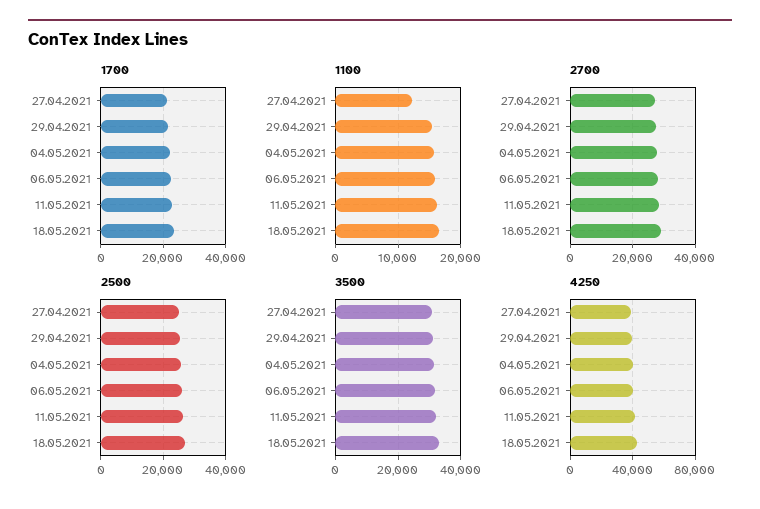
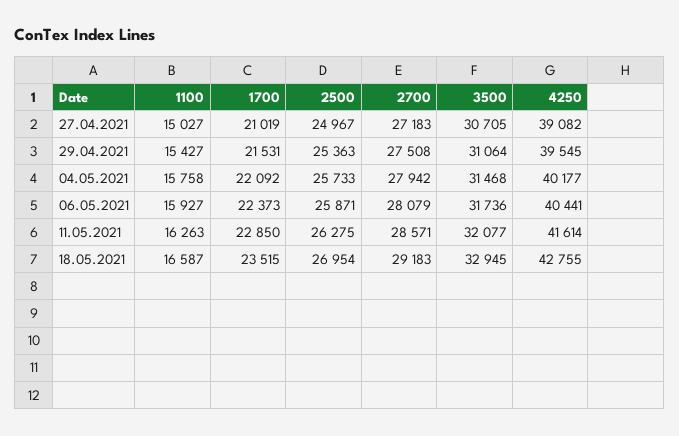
  {
    "1700": {
      "27.04.2021": 21019,
      "29.04.2021": 21531,
      "04.05.2021": 22092,
      "06.05.2021": 22373,
      "11.05.2021": 22850,
      "18.05.2021": 23515
    },
    "1100": {
-     "27.04.2021": 12000,
+     "27.04.2021": 15027,
      "29.04.2021": 15427,
      "04.05.2021": 15758,
      "06.05.2021": 15927,
      "11.05.2021": 16263,
      "18.05.2021": 16587
    },
    "2700": {
      "27.04.2021": 27183,
      "29.04.2021": 27508,
      "04.05.2021": 27942,
      "06.05.2021": 28079,
      "11.05.2021": 28571,
      "18.05.2021": 29183
    },
    "2500": {
      "27.04.2021": 24967,
      "29.04.2021": 25363,
      "04.05.2021": 25733,
      "06.05.2021": 25871,
      "11.05.2021": 26275,
      "18.05.2021": 26954
    },
    "3500": {
      "27.04.2021": 30705,
      "29.04.2021": 31064,
      "04.05.2021": 31468,
      "06.05.2021": 31736,
      "11.05.2021": 32077,
      "18.05.2021": 32945
    },
    "4250": {
      "27.04.2021": 39082,
      "29.04.2021": 39545,
      "04.05.2021": 40177,
      "06.05.2021": 40441,
      "11.05.2021": 41614,
      "18.05.2021": 42755
    }
  }

